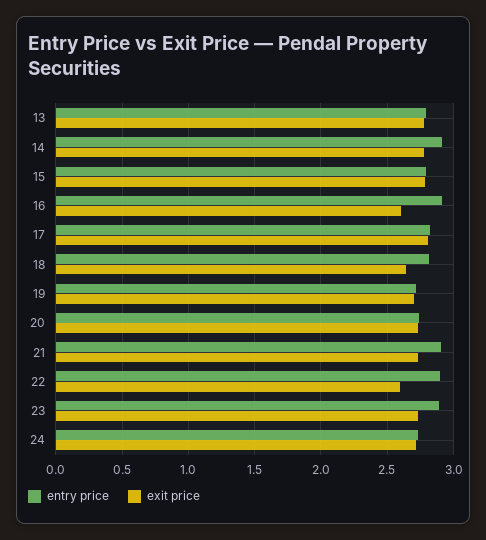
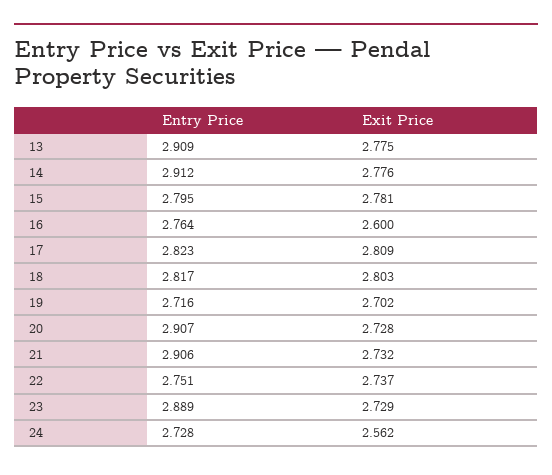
  {
    "entry price": {
-     "13": 2.8,
+     "13": 2.909,
      "14": 2.912,
      "15": 2.795,
-     "16": 2.9,
+     "16": 2.764,
      "17": 2.823,
      "18": 2.817,
      "19": 2.716,
-     "20": 2.75,
+     "20": 2.907,
      "21": 2.906,
-     "22": 2.9,
+     "22": 2.751,
      "23": 2.889,
      "24": 2.728
    },
    "exit price": {
      "13": 2.775,
      "14": 2.776,
      "15": 2.781,
      "16": 2.6,
      "17": 2.809,
-     "18": 2.65,
+     "18": 2.803,
      "19": 2.702,
      "20": 2.728,
      "21": 2.732,
-     "22": 2.6,
+     "22": 2.737,
      "23": 2.729,
-     "24": 2.7
+     "24": 2.562
    }
  }

